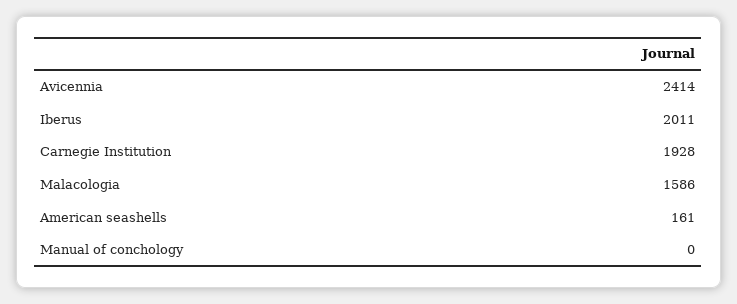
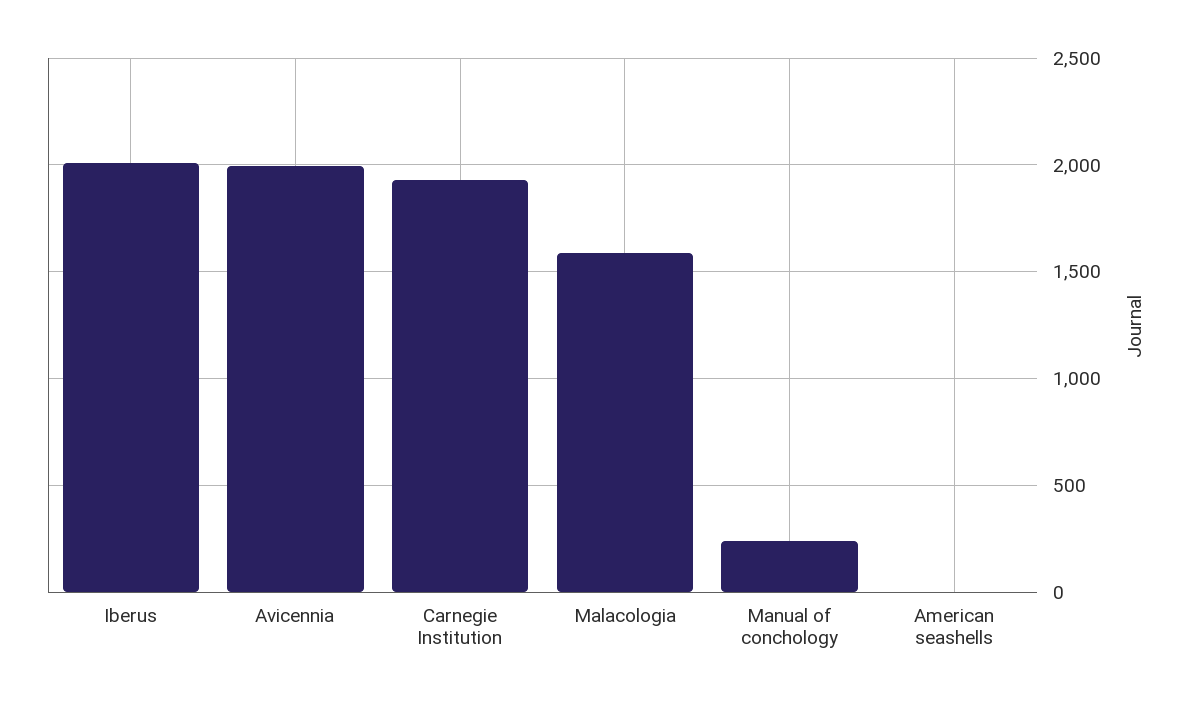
  {
-   "Avicennia": 2414,
+   "Avicennia": 2000,
    "Iberus": 2011,
    "Carnegie Institution": 1928,
    "Malacologia": 1586,
-   "American seashells": 161,
+   "American seashells": 0,
-   "Manual of conchology": 0
+   "Manual of conchology": 250
  }

